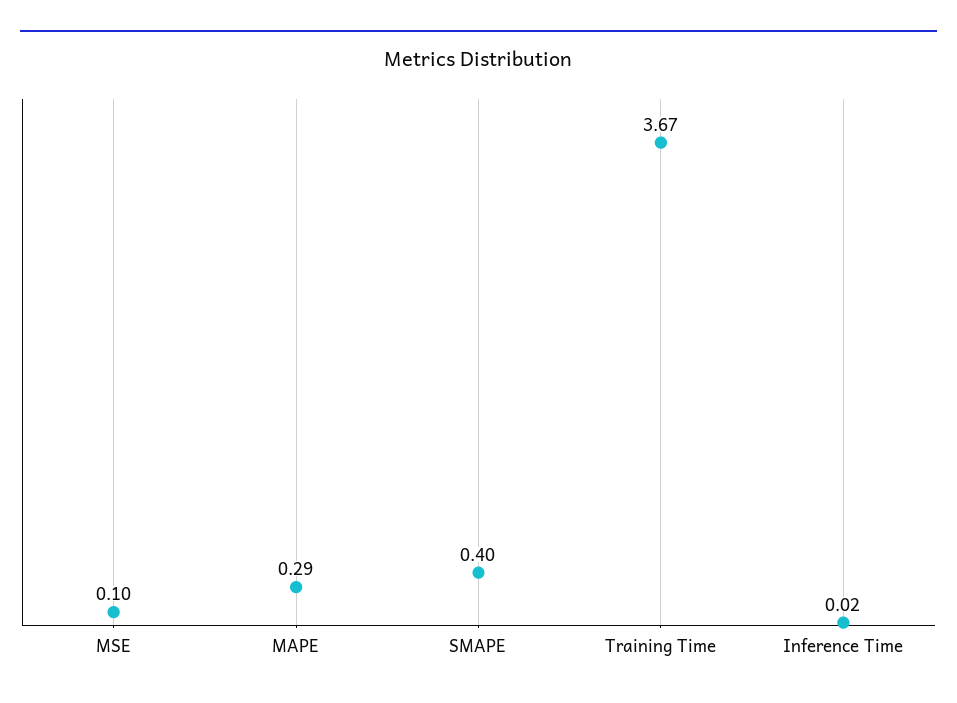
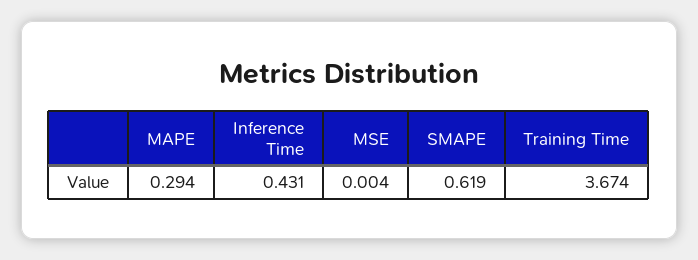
  {
-   "MSE": 0.1,
+   "MSE": 0.004,
    "MAPE": 0.294,
-   "SMAPE": 0.4,
+   "SMAPE": 0.619,
    "Training Time": 3.674,
-   "Inference Time": 0.02
+   "Inference Time": 0.431
  }

